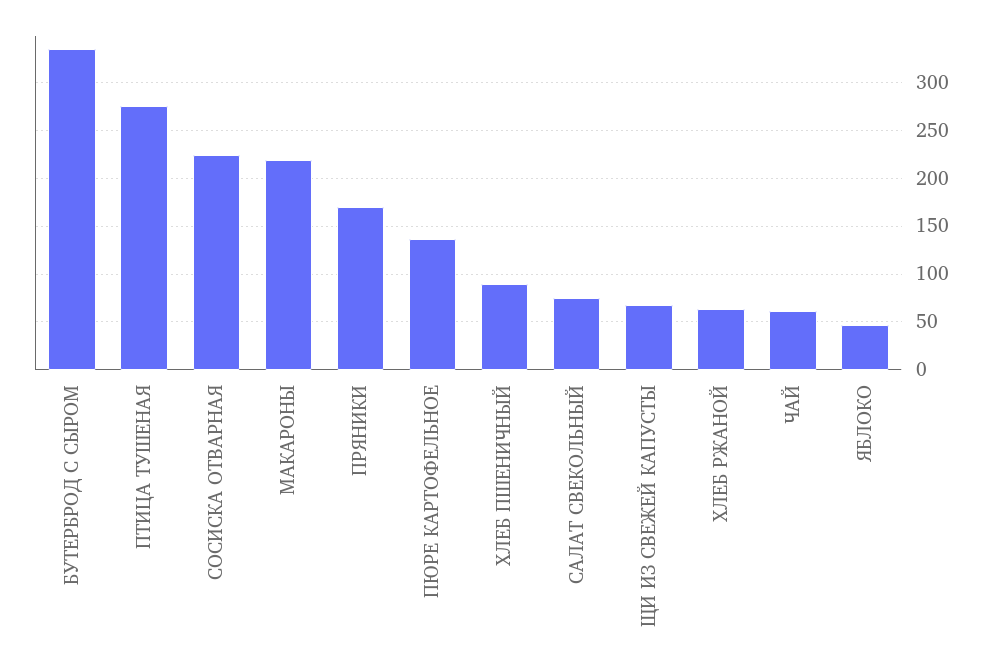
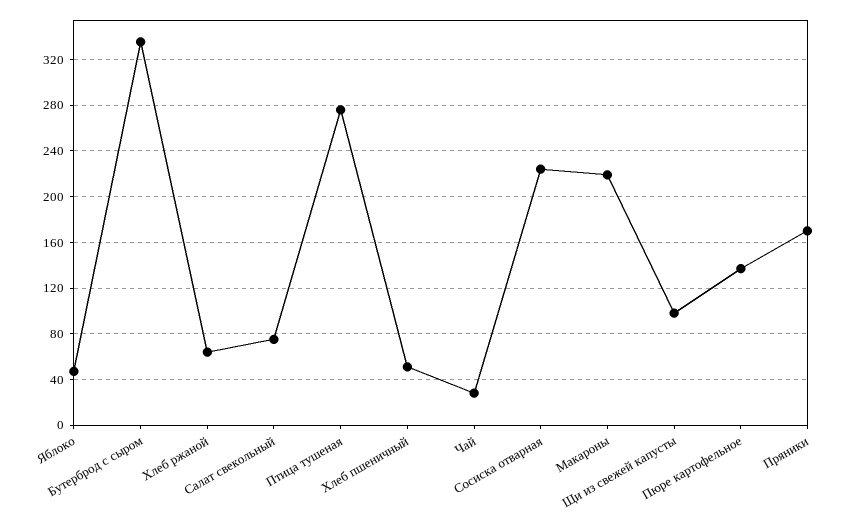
  {
    "БУТЕРБРОД С СЫРОМ": 340,
    "ПТИЦА ТУШЕНАЯ": 280,
    "СОСИСКА ОТВАРНАЯ": 220,
    "МАКАРОНЫ": 220,
    "ПРЯНИКИ": 170,
    "ПЮРЕ КАРТОФЕЛЬНОЕ": 140,
-   "ХЛЕБ ПШЕНИЧНЫЙ": 90,
+   "ХЛЕБ ПШЕНИЧНЫЙ": 50,
    "САЛАТ СВЕКОЛЬНЫЙ": 80,
-   "ЩИ ИЗ СВЕЖЕЙ КАПУСТЫ": 70,
+   "ЩИ ИЗ СВЕЖЕЙ КАПУСТЫ": 100,
    "ХЛЕБ РЖАНОЙ": 60,
-   "ЧАЙ": 60,
+   "ЧАЙ": 30,
    "ЯБЛОКО": 50
  }

